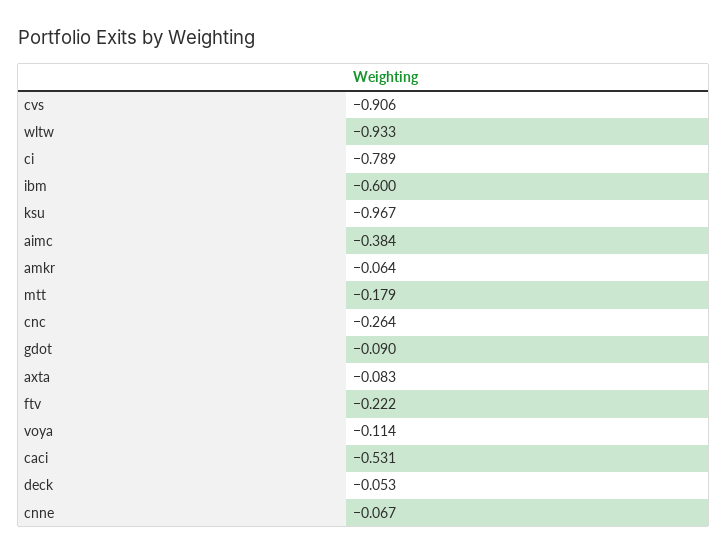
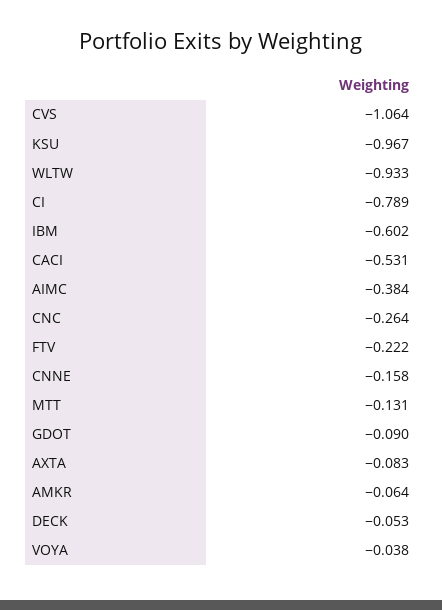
  {
-   "cvs": -0.906,
+   "cvs": -1.064,
    "wltw": -0.933,
    "ci": -0.789,
-   "ibm": -0.6,
+   "ibm": -0.602,
    "ksu": -0.967,
    "aimc": -0.384,
    "amkr": -0.064,
-   "mtt": -0.179,
+   "mtt": -0.131,
    "cnc": -0.264,
    "gdot": -0.09,
    "axta": -0.083,
    "ftv": -0.222,
-   "voya": -0.114,
+   "voya": -0.038,
    "caci": -0.531,
    "deck": -0.053,
-   "cnne": -0.067
+   "cnne": -0.158
  }

